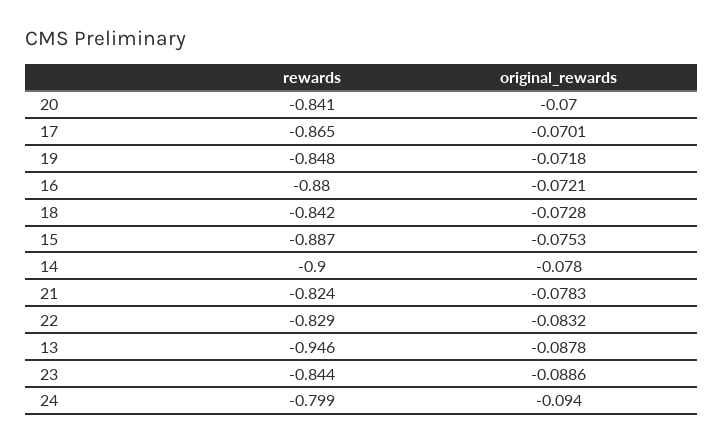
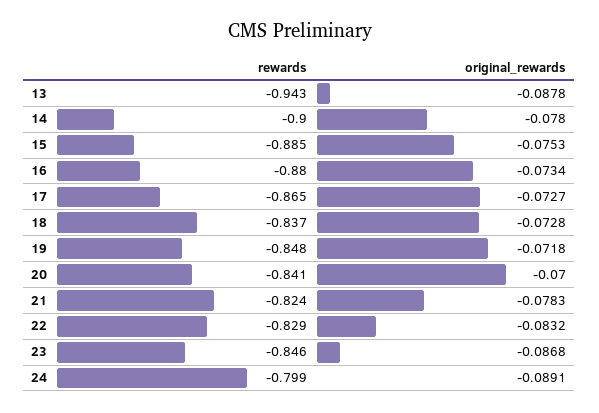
  {
    "rewards": {
      "20": -0.841,
      "17": -0.865,
      "19": -0.848,
      "16": -0.88,
-     "18": -0.842,
+     "18": -0.837,
-     "15": -0.887,
+     "15": -0.885,
      "14": -0.9,
      "21": -0.824,
      "22": -0.829,
-     "13": -0.946,
+     "13": -0.943,
-     "23": -0.844,
+     "23": -0.846,
      "24": -0.799
    },
    "original_rewards": {
      "20": -0.07,
-     "17": -0.0701,
+     "17": -0.0727,
      "19": -0.0718,
-     "16": -0.0721,
+     "16": -0.0734,
      "18": -0.0728,
      "15": -0.0753,
      "14": -0.078,
      "21": -0.0783,
      "22": -0.0832,
      "13": -0.0878,
-     "23": -0.0886,
+     "23": -0.0868,
-     "24": -0.094
+     "24": -0.0891
    }
  }

